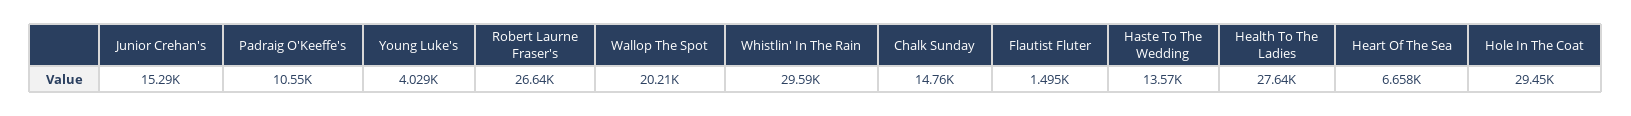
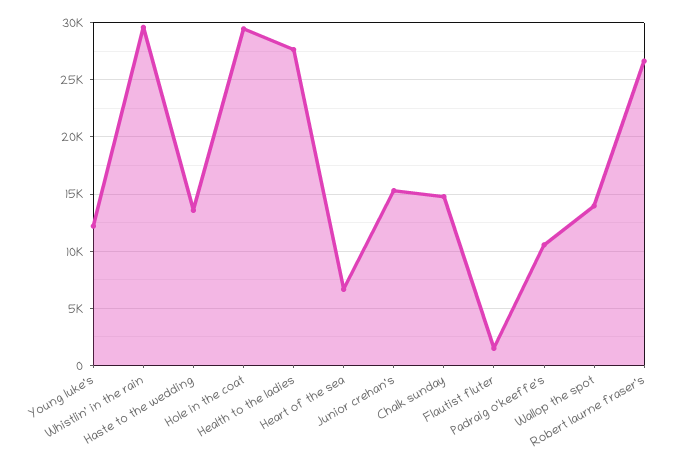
  {
    "Junior Crehan's": 15290,
    "Padraig O'Keeffe's": 10550,
-   "Young Luke's": 4029,
+   "Young Luke's": 12000,
    "Robert Laurne Fraser's": 26640,
-   "Wallop The Spot": 20210,
+   "Wallop The Spot": 14000,
    "Whistlin' In The Rain": 29590,
    "Chalk Sunday": 14760,
    "Flautist Fluter": 1495,
    "Haste To The Wedding": 13570,
    "Health To The Ladies": 27640,
    "Heart Of The Sea": 6658,
    "Hole In The Coat": 29450
  }

